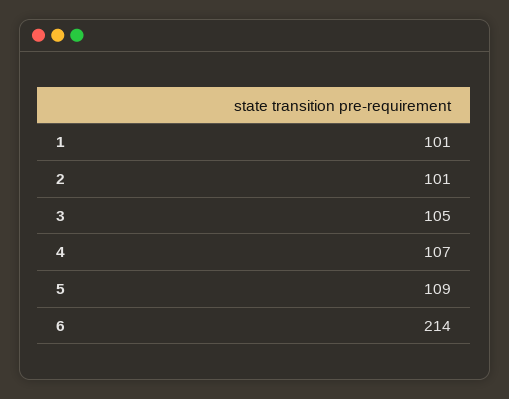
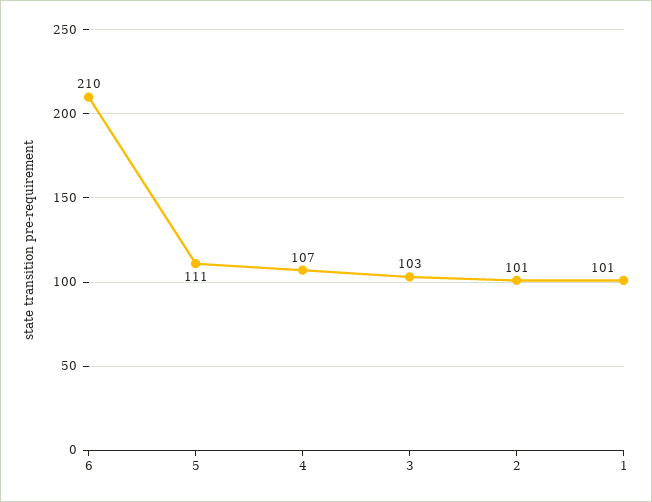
  {
    "1": 101,
    "2": 101,
-   "3": 105,
+   "3": 103,
    "4": 107,
-   "5": 109,
+   "5": 111,
-   "6": 214
+   "6": 210
  }

